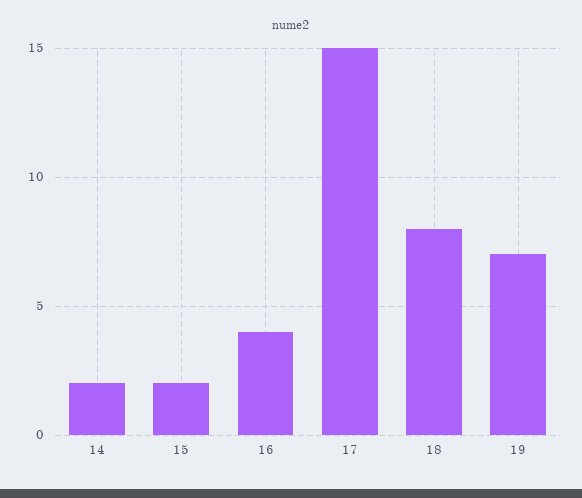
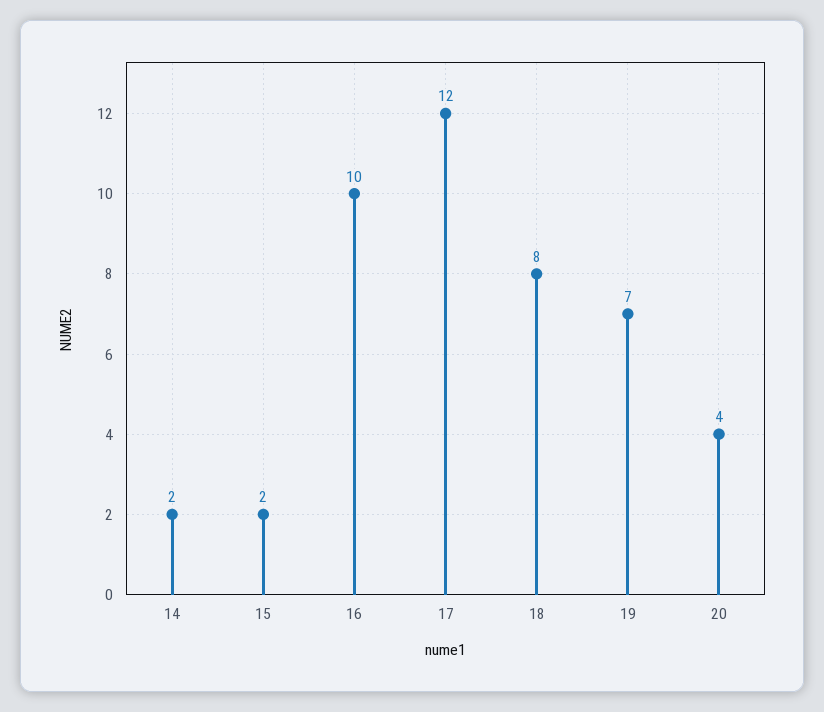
  {
    "14": 2,
    "15": 2,
-   "16": 4,
+   "16": 10,
-   "17": 15,
+   "17": 12,
    "18": 8,
-   "19": 7
+   "19": 7,
+   "20": 4
  }

